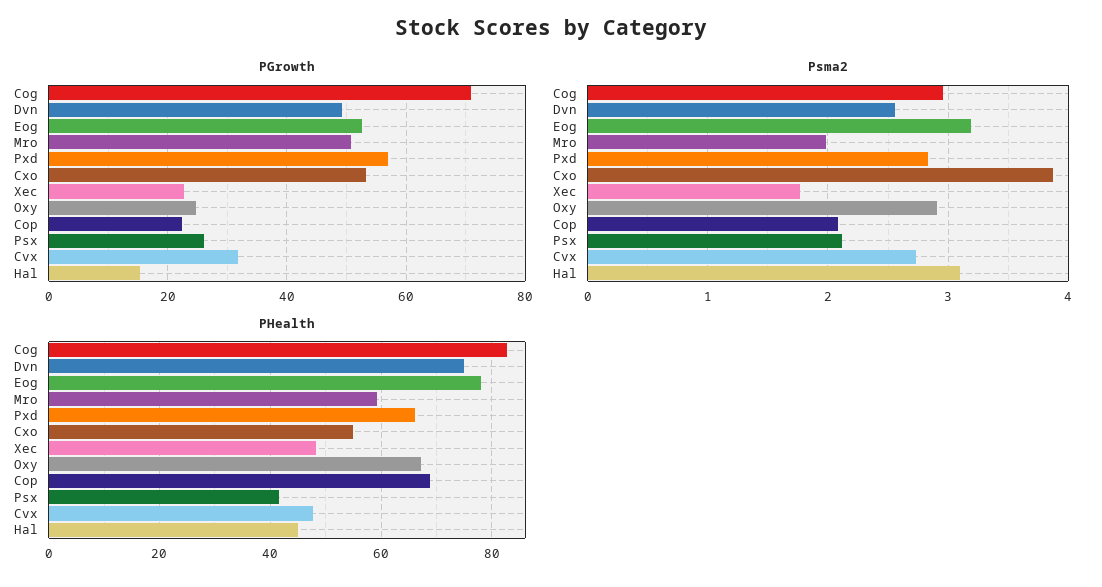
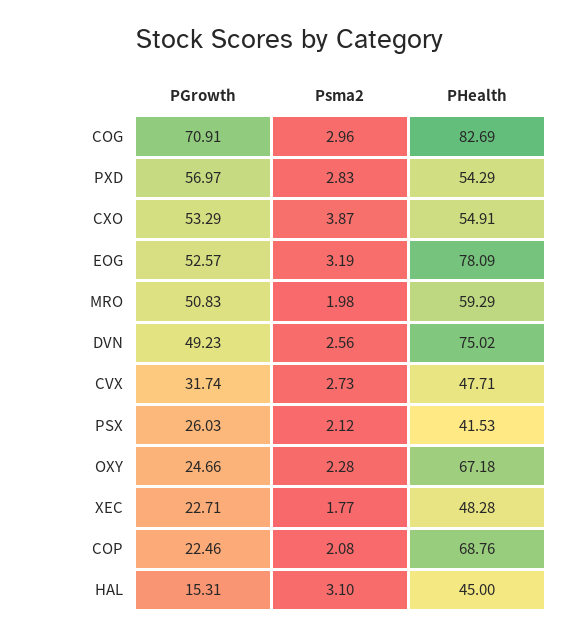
  {
    "PGrowth": {
      "Cog": 70.91,
      "Dvn": 49.23,
      "Eog": 52.57,
      "Mro": 50.83,
      "Pxd": 56.97,
      "Cxo": 53.29,
      "Xec": 22.71,
      "Oxy": 24.66,
      "Cop": 22.46,
      "Psx": 26.03,
      "Cvx": 31.74,
      "Hal": 15.31
    },
    "Psma2": {
      "Cog": 2.96,
      "Dvn": 2.56,
      "Eog": 3.19,
      "Mro": 1.98,
      "Pxd": 2.83,
      "Cxo": 3.87,
      "Xec": 1.77,
-     "Oxy": 2.9,
+     "Oxy": 2.28,
      "Cop": 2.08,
      "Psx": 2.12,
      "Cvx": 2.73,
      "Hal": 3.1
    },
    "PHealth": {
      "Cog": 82.69,
      "Dvn": 75.02,
      "Eog": 78.09,
      "Mro": 59.29,
-     "Pxd": 66,
+     "Pxd": 54.29,
      "Cxo": 54.91,
      "Xec": 48.28,
      "Oxy": 67.18,
      "Cop": 68.76,
      "Psx": 41.53,
      "Cvx": 47.71,
      "Hal": 45
    }
  }

